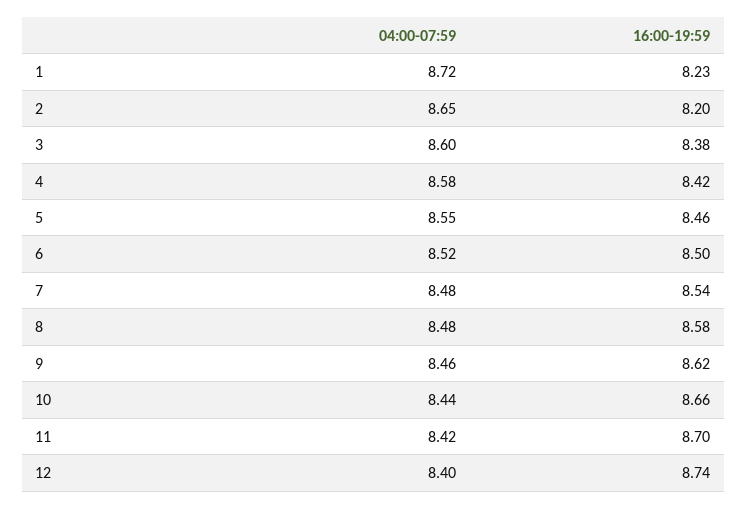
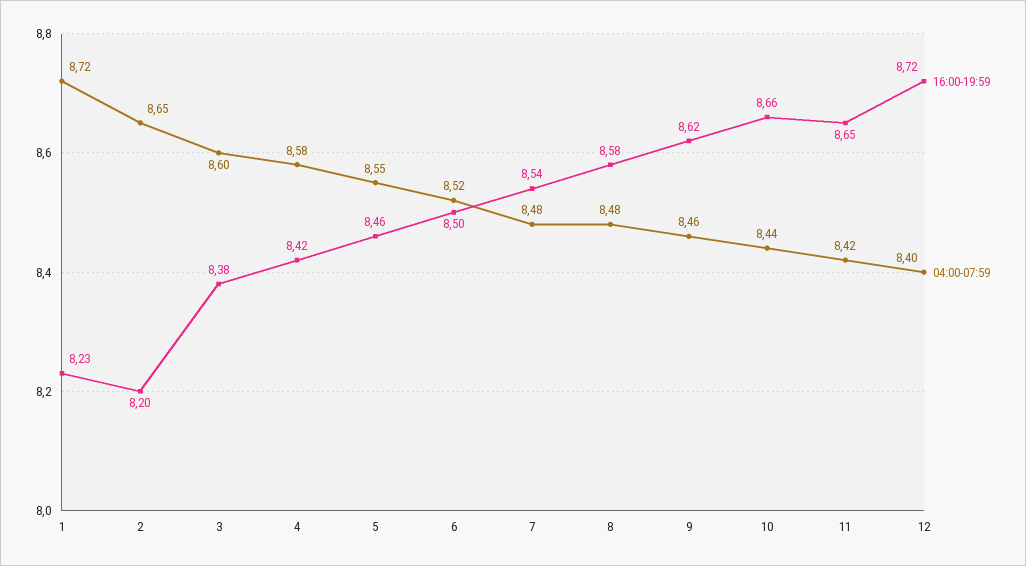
  {
    "04:00-07:59": {
      "1": 8.72,
      "2": 8.65,
      "3": 8.6,
      "4": 8.58,
      "5": 8.55,
      "6": 8.52,
      "7": 8.48,
      "8": 8.48,
      "9": 8.46,
      "10": 8.44,
      "11": 8.42,
      "12": 8.4
    },
    "16:00-19:59": {
      "1": 8.23,
      "2": 8.2,
      "3": 8.38,
      "4": 8.42,
      "5": 8.46,
      "6": 8.5,
      "7": 8.54,
      "8": 8.58,
      "9": 8.62,
      "10": 8.66,
-     "11": 8.7,
+     "11": 8.65,
-     "12": 8.74
+     "12": 8.72
    }
  }

